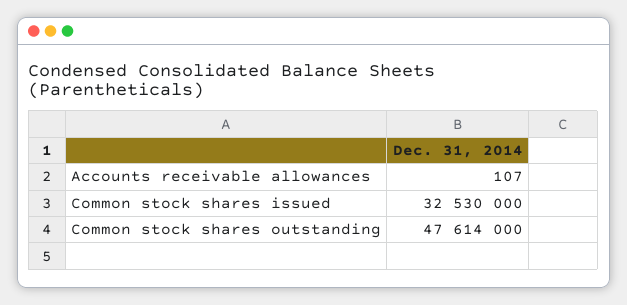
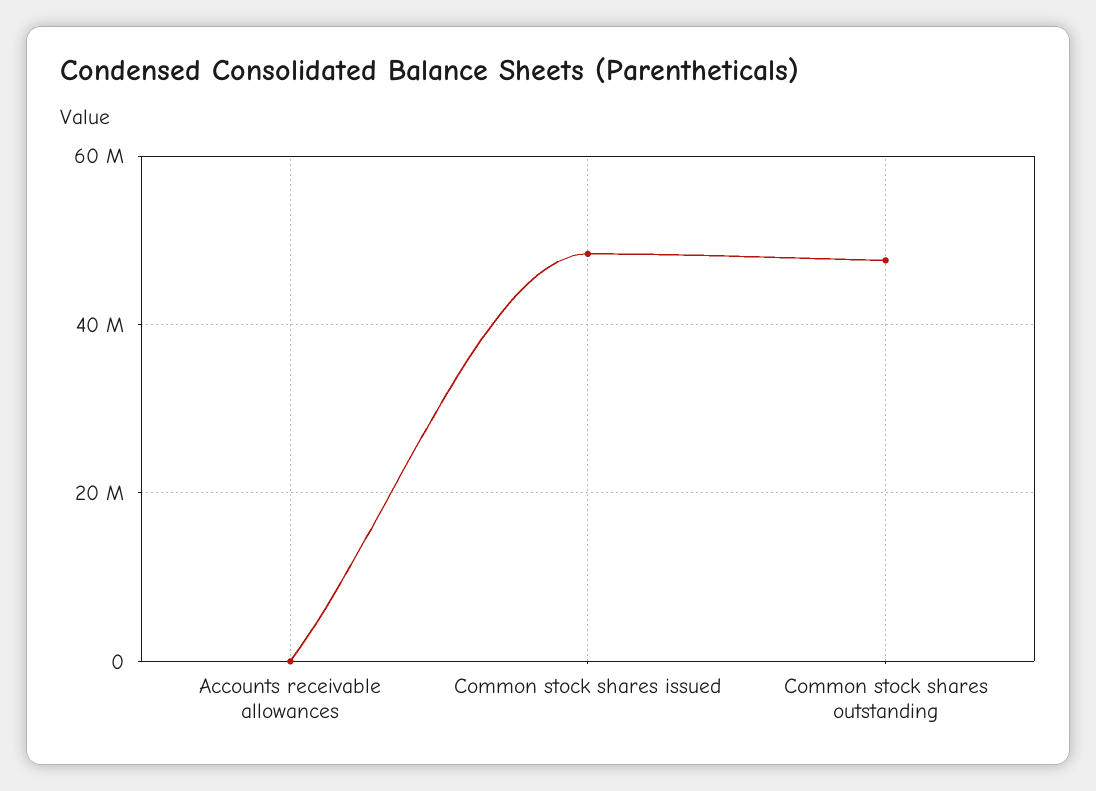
  {
    "Accounts receivable allowances": 107,
-   "Common stock shares issued": 32530000,
+   "Common stock shares issued": 48000000,
    "Common stock shares outstanding": 47614000
  }

